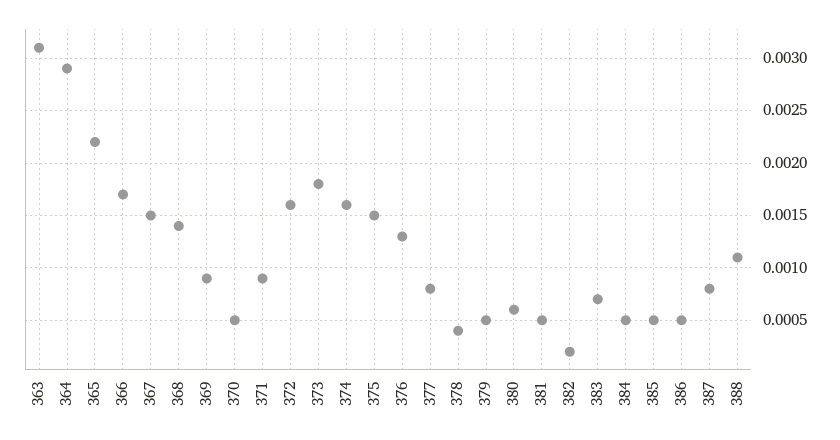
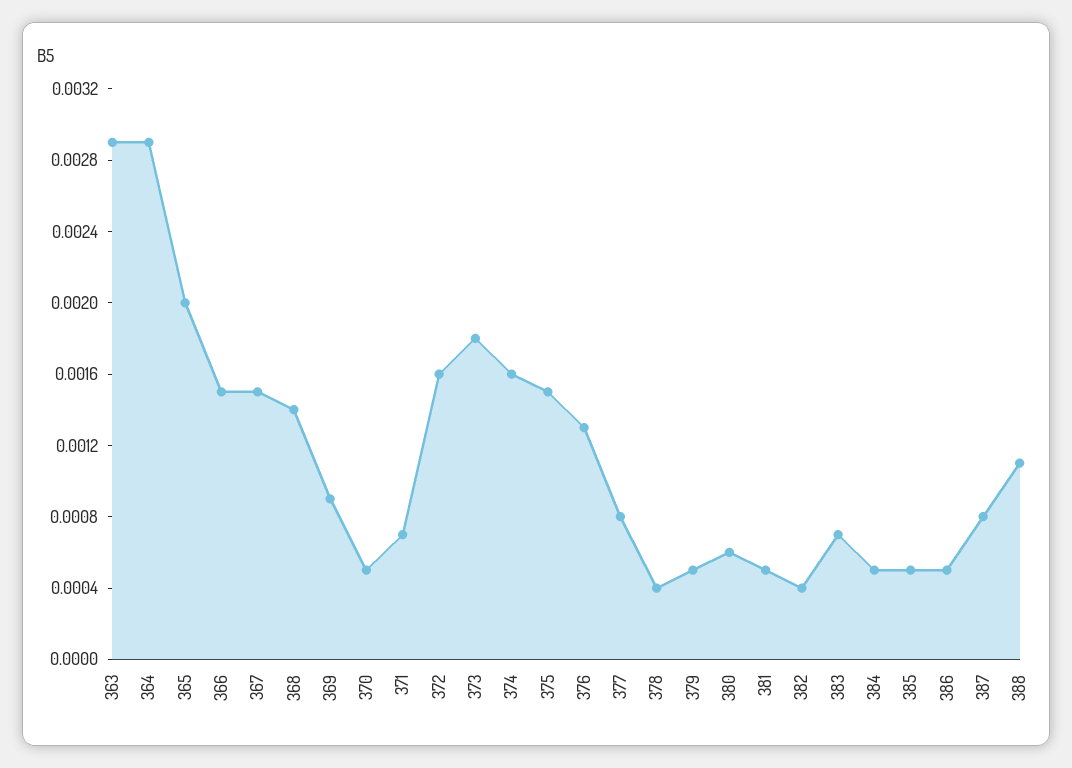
  {
-   "363": 0.0031,
+   "363": 0.0029,
    "364": 0.0029,
-   "365": 0.0022,
+   "365": 0.002,
-   "366": 0.0017,
+   "366": 0.0015,
    "367": 0.0015,
    "368": 0.0014,
    "369": 0.0009,
    "370": 0.0005,
-   "371": 0.0009,
+   "371": 0.0007,
    "372": 0.0016,
    "373": 0.0018,
    "374": 0.0016,
    "375": 0.0015,
    "376": 0.0013,
    "377": 0.0008,
    "378": 0.0004,
    "379": 0.0005,
    "380": 0.0006,
    "381": 0.0005,
-   "382": 0.0002,
+   "382": 0.0004,
    "383": 0.0007,
    "384": 0.0005,
    "385": 0.0005,
    "386": 0.0005,
    "387": 0.0008,
    "388": 0.0011
  }

